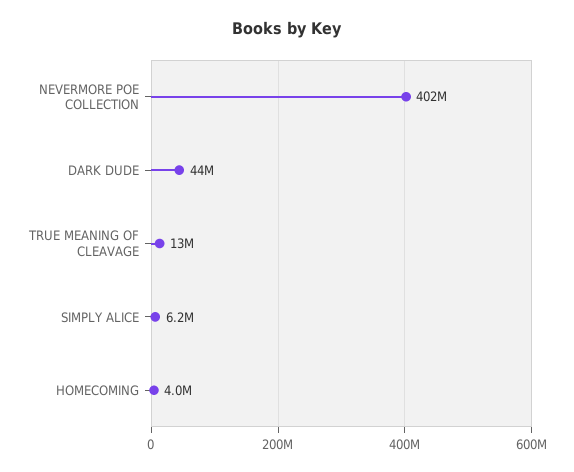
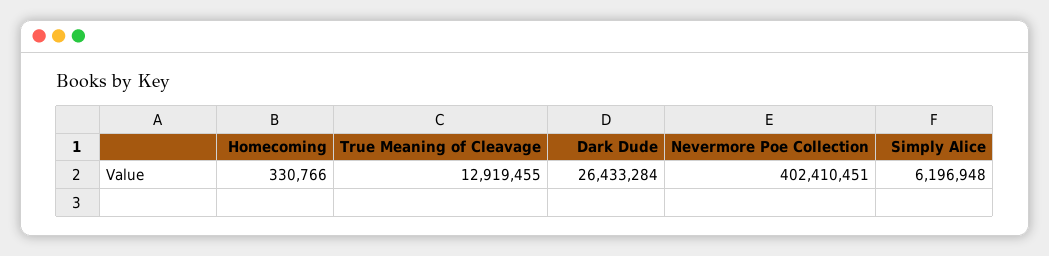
  {
    "NEVERMORE POE COLLECTION": 402410451,
-   "DARK DUDE": 44000000,
+   "DARK DUDE": 26433284,
    "TRUE MEANING OF CLEAVAGE": 12919455,
    "SIMPLY ALICE": 6196948,
-   "HOMECOMING": 4000000
+   "HOMECOMING": 330766
  }

